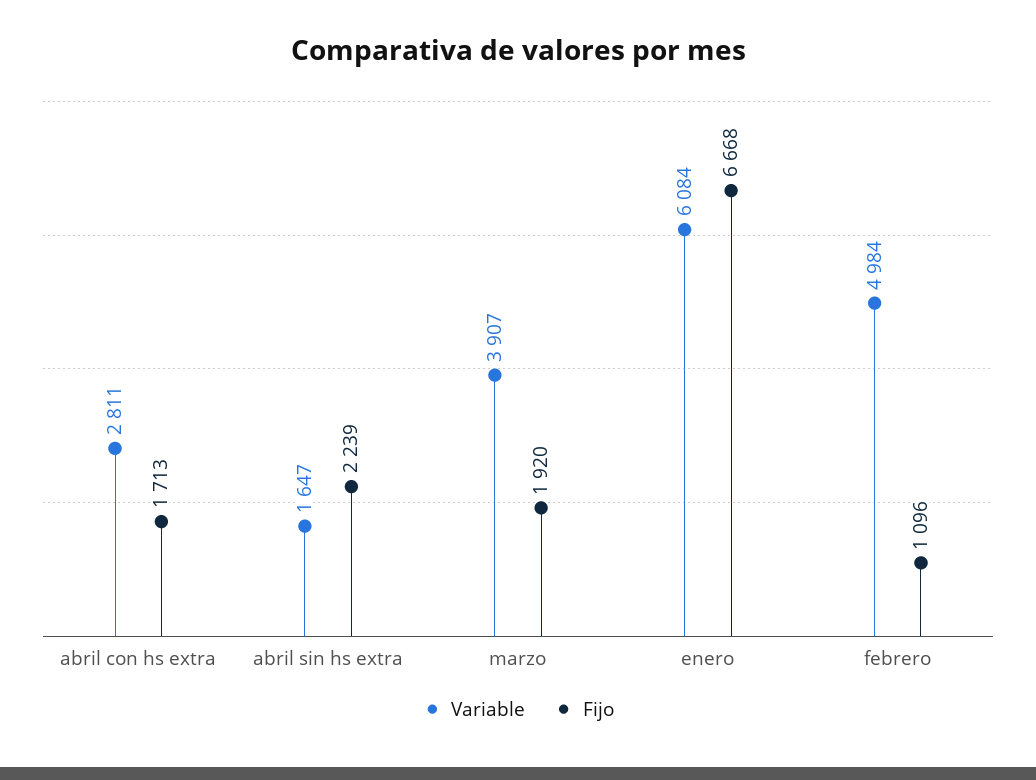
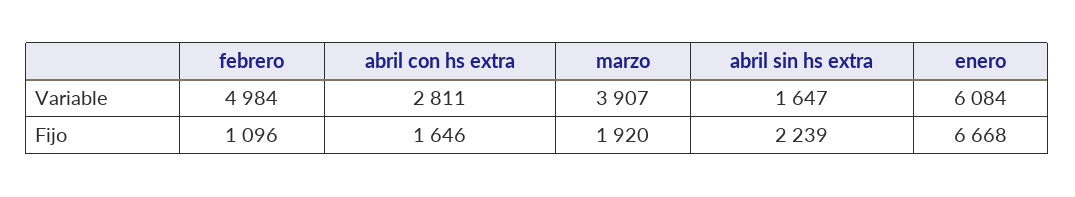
  {
    "Variable": {
      "abril con hs extra": 2811,
      "abril sin hs extra": 1647,
      "marzo": 3907,
      "enero": 6084,
      "febrero": 4984
    },
    "Fijo": {
-     "abril con hs extra": 1713,
+     "abril con hs extra": 1646,
      "abril sin hs extra": 2239,
      "marzo": 1920,
      "enero": 6668,
      "febrero": 1096
    }
  }

